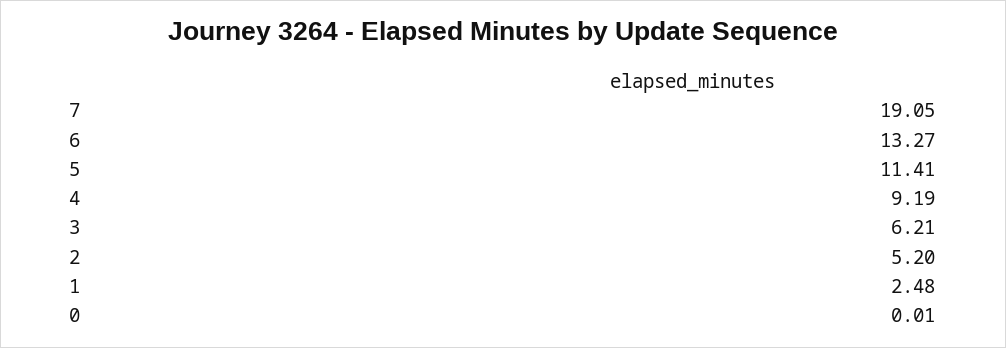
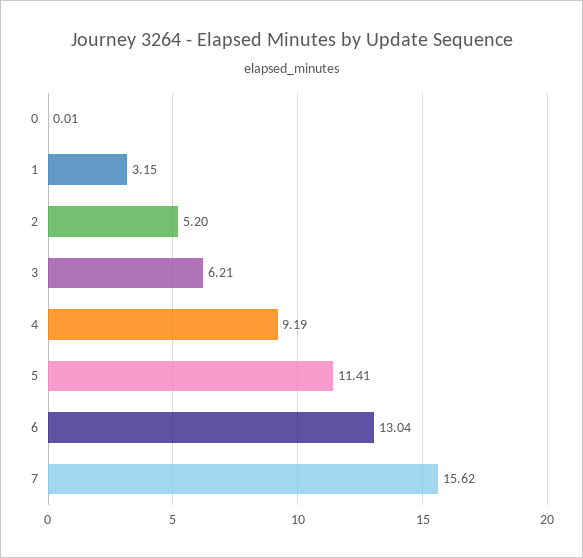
  {
-   "7": 19.05,
+   "7": 15.62,
-   "6": 13.27,
+   "6": 13.04,
    "5": 11.41,
    "4": 9.19,
    "3": 6.21,
    "2": 5.2,
-   "1": 2.48,
+   "1": 3.15,
    "0": 0.01
  }

